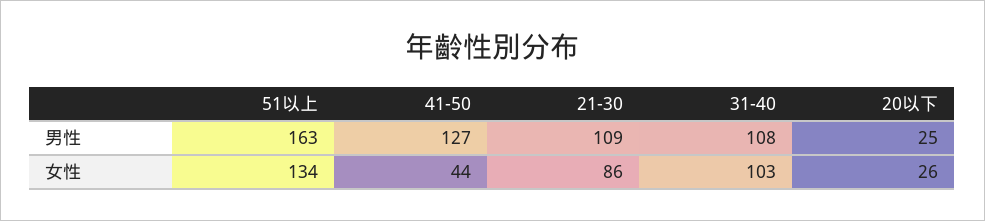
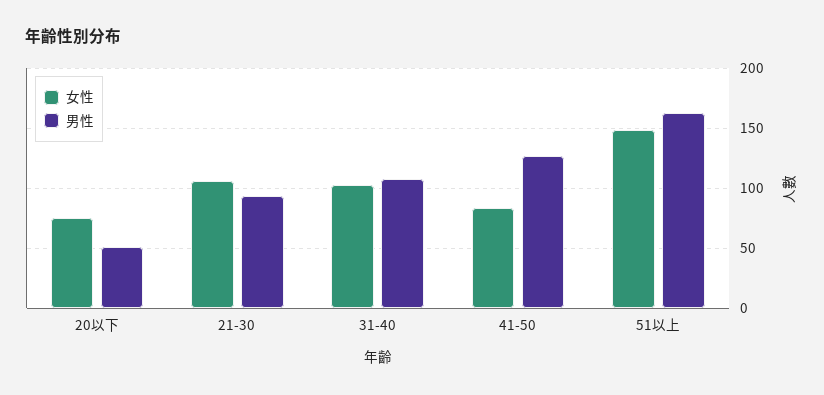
  {
    "男性": {
      "51以上": 163,
      "41-50": 127,
-     "21-30": 109,
+     "21-30": 95,
      "31-40": 108,
-     "20以下": 25
+     "20以下": 50
    },
    "女性": {
-     "51以上": 134,
+     "51以上": 150,
-     "41-50": 44,
+     "41-50": 85,
-     "21-30": 86,
+     "21-30": 105,
      "31-40": 103,
-     "20以下": 26
+     "20以下": 75
    }
  }

